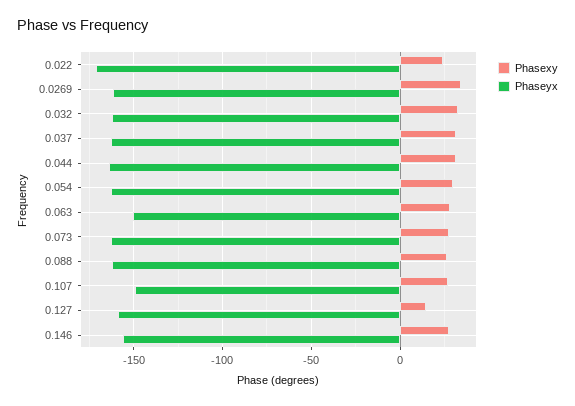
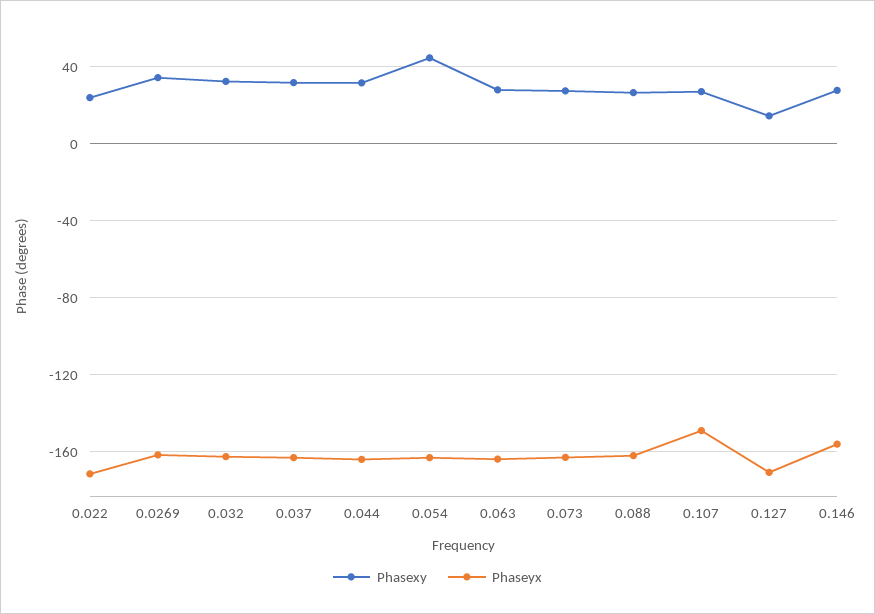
  {
    "Phasexy": {
      "0.022": 25,
      "0.0269": 35,
      "0.032": 35,
      "0.037": 30,
      "0.044": 30,
-     "0.054": 30,
+     "0.054": 45,
      "0.063": 30,
      "0.073": 30,
      "0.088": 25,
      "0.107": 25,
      "0.127": 15,
      "0.146": 30
    },
    "Phaseyx": {
      "0.022": -170,
      "0.0269": -160,
      "0.032": -160,
      "0.037": -165,
      "0.044": -165,
      "0.054": -165,
-     "0.063": -150,
+     "0.063": -165,
      "0.073": -165,
      "0.088": -160,
      "0.107": -150,
-     "0.127": -160,
+     "0.127": -170,
      "0.146": -155
    }
  }

